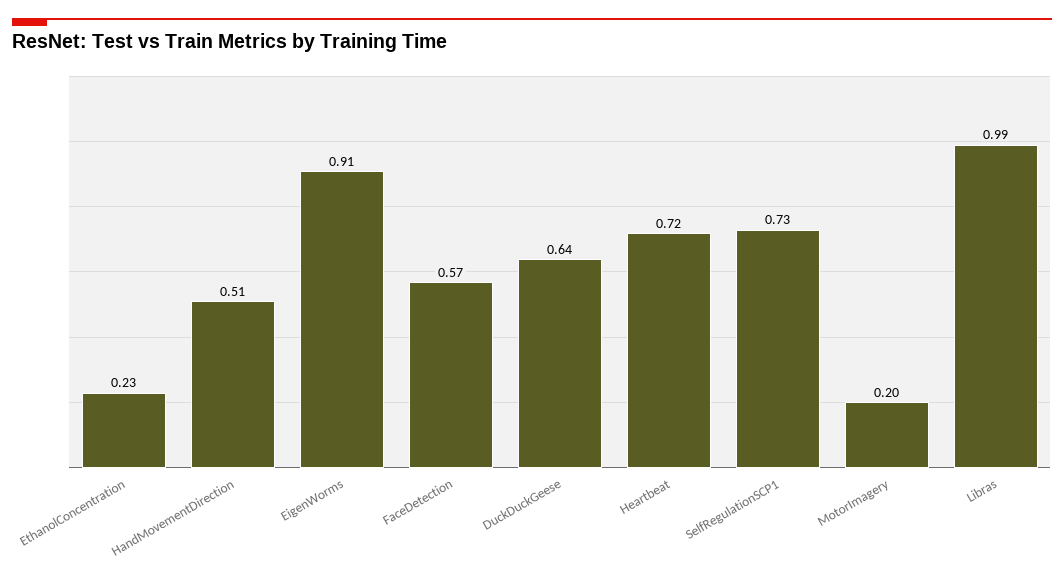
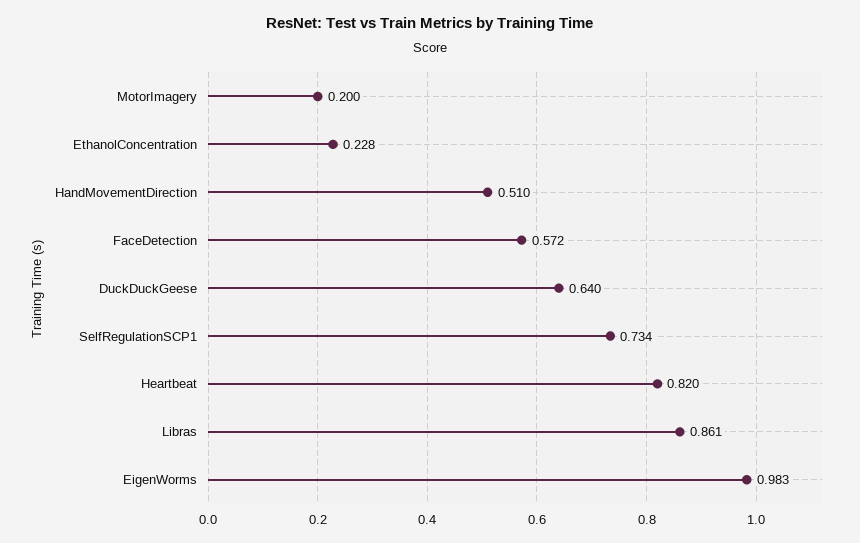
  {
    "EthanolConcentration": 0.228,
    "HandMovementDirection": 0.51,
-   "EigenWorms": 0.91,
+   "EigenWorms": 0.983,
    "FaceDetection": 0.572,
    "DuckDuckGeese": 0.64,
-   "Heartbeat": 0.72,
+   "Heartbeat": 0.82,
    "SelfRegulationSCP1": 0.734,
    "MotorImagery": 0.2,
-   "Libras": 0.99
+   "Libras": 0.861
  }

